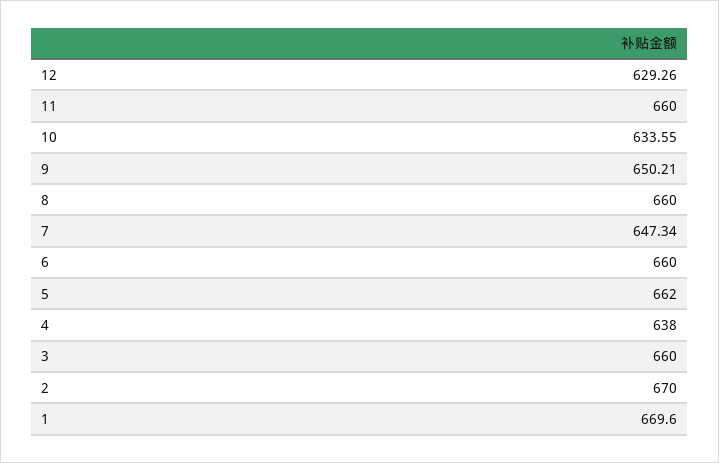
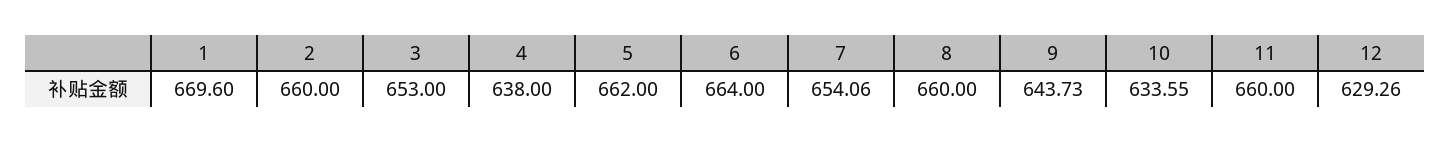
  {
    "12": 629.26,
    "11": 660,
    "10": 633.55,
-   "9": 650.21,
+   "9": 643.73,
    "8": 660,
-   "7": 647.34,
+   "7": 654.06,
-   "6": 660,
+   "6": 664,
    "5": 662,
    "4": 638,
-   "3": 660,
+   "3": 653,
-   "2": 670,
+   "2": 660,
    "1": 669.6
  }

